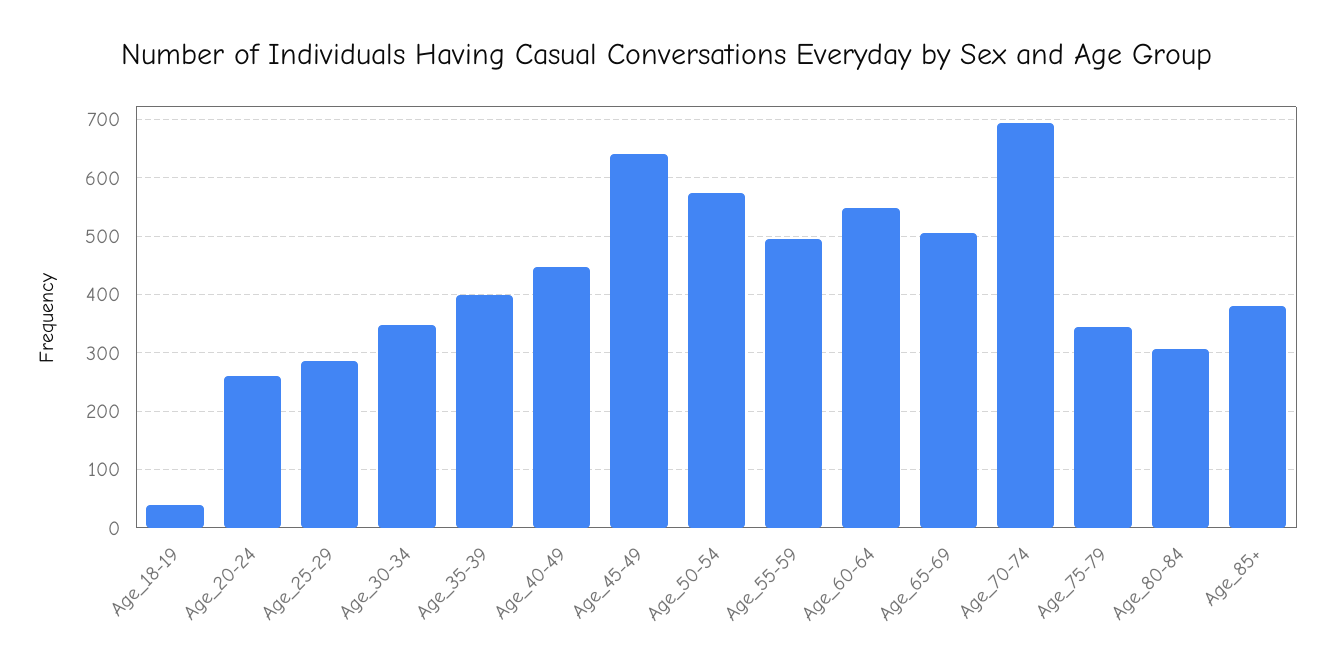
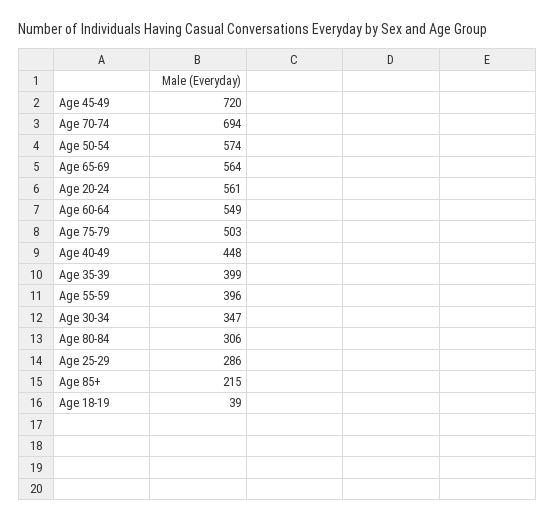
  {
    "Age_18-19": 39,
-   "Age_20-24": 260,
+   "Age_20-24": 561,
    "Age_25-29": 286,
    "Age_30-34": 347,
    "Age_35-39": 399,
    "Age_40-49": 448,
-   "Age_45-49": 640,
+   "Age_45-49": 720,
    "Age_50-54": 574,
-   "Age_55-59": 500,
+   "Age_55-59": 396,
    "Age_60-64": 549,
-   "Age_65-69": 500,
+   "Age_65-69": 564,
    "Age_70-74": 694,
-   "Age_75-79": 340,
+   "Age_75-79": 503,
    "Age_80-84": 306,
-   "Age_85+": 380
+   "Age_85+": 215
  }

